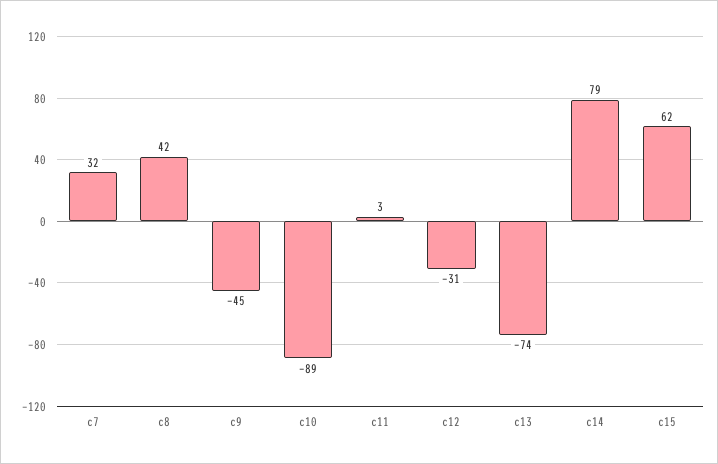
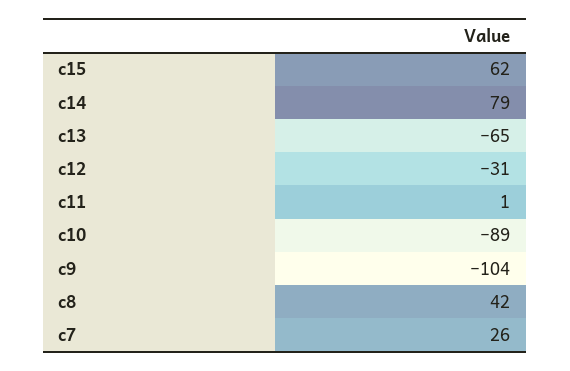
  {
-   "c7": 32,
+   "c7": 26,
    "c8": 42,
-   "c9": -45,
+   "c9": -104,
    "c10": -89,
-   "c11": 3,
+   "c11": 1,
    "c12": -31,
-   "c13": -74,
+   "c13": -65,
    "c14": 79,
    "c15": 62
  }

